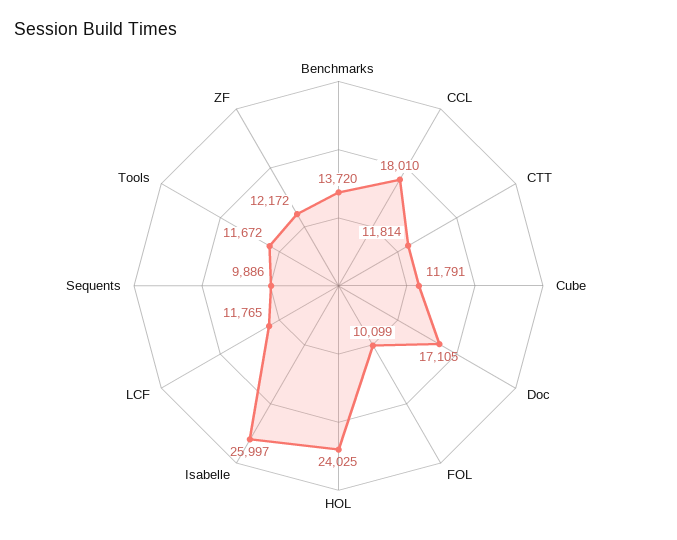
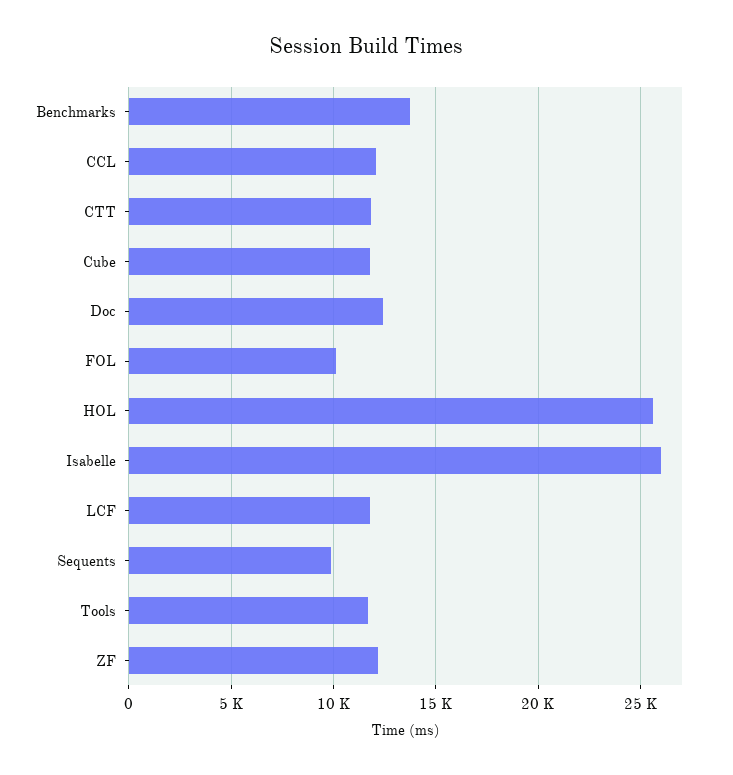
  {
    "Benchmarks": 13720,
-   "CCL": 18010,
+   "CCL": 12000,
    "CTT": 11814,
    "Cube": 11791,
-   "Doc": 17105,
+   "Doc": 12500,
    "FOL": 10099,
-   "HOL": 24025,
+   "HOL": 25500,
    "Isabelle": 25997,
    "LCF": 11765,
    "Sequents": 9886,
    "Tools": 11672,
    "ZF": 12172
  }

